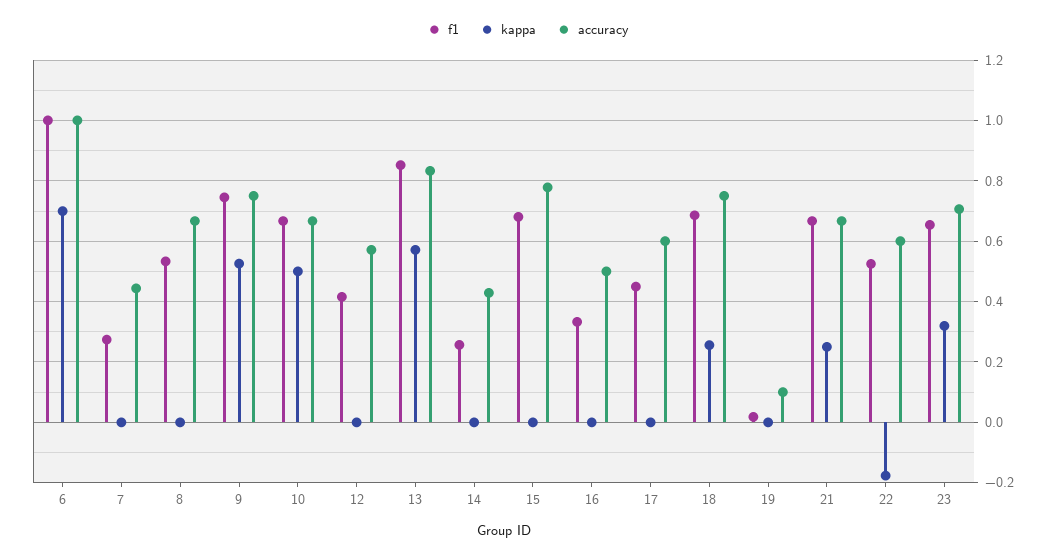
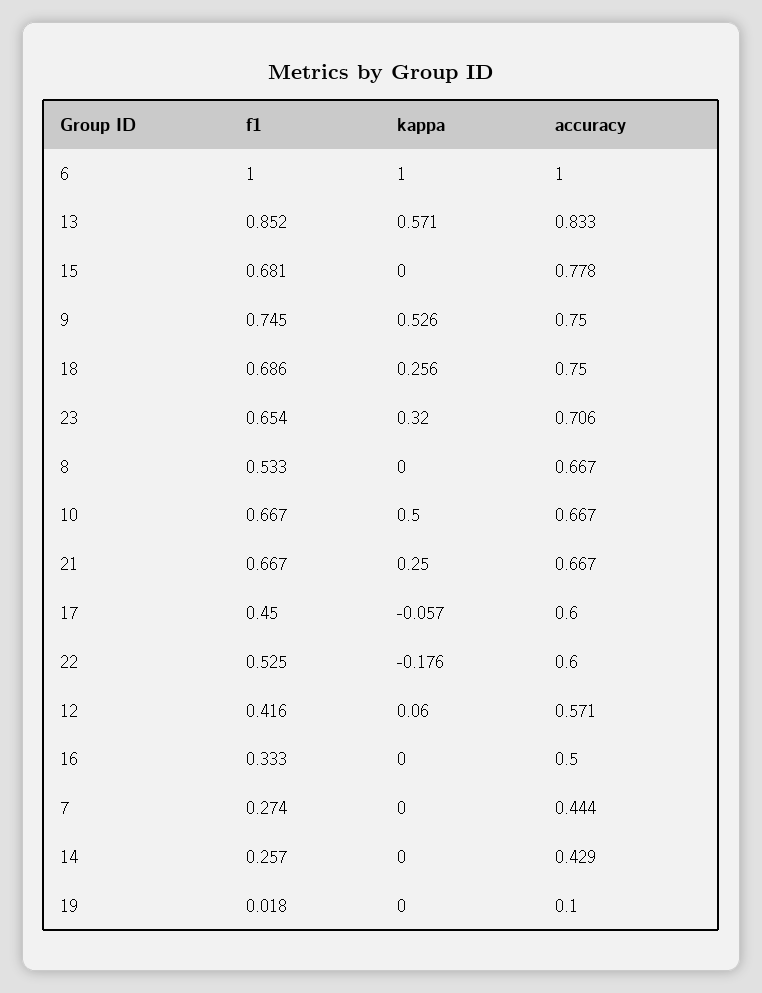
  {
    "f1": {
      "6": 1,
      "7": 0.274,
      "8": 0.533,
      "9": 0.745,
      "10": 0.667,
      "12": 0.416,
      "13": 0.852,
      "14": 0.257,
      "15": 0.681,
      "16": 0.333,
      "17": 0.45,
      "18": 0.686,
      "19": 0.018,
      "21": 0.667,
      "22": 0.525,
      "23": 0.654
    },
    "kappa": {
-     "6": 0.7,
+     "6": 1,
      "7": 0,
      "8": 0,
      "9": 0.526,
      "10": 0.5,
-     "12": 0,
+     "12": 0.06,
      "13": 0.571,
      "14": 0,
      "15": 0,
      "16": 0,
-     "17": 0,
+     "17": -0.057,
      "18": 0.256,
      "19": 0,
      "21": 0.25,
      "22": -0.176,
      "23": 0.32
    },
    "accuracy": {
      "6": 1,
      "7": 0.444,
      "8": 0.667,
      "9": 0.75,
      "10": 0.667,
      "12": 0.571,
      "13": 0.833,
      "14": 0.429,
      "15": 0.778,
      "16": 0.5,
      "17": 0.6,
      "18": 0.75,
      "19": 0.1,
      "21": 0.667,
      "22": 0.6,
      "23": 0.706
    }
  }

